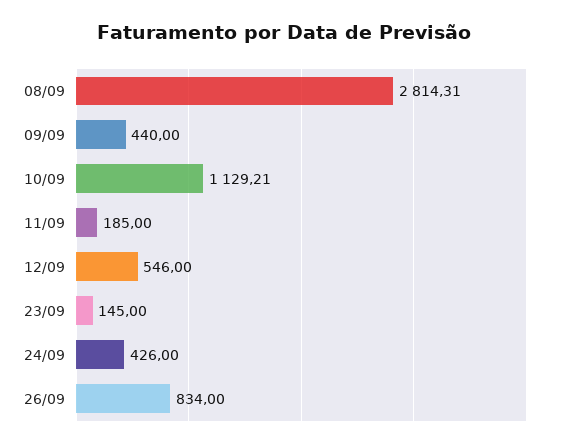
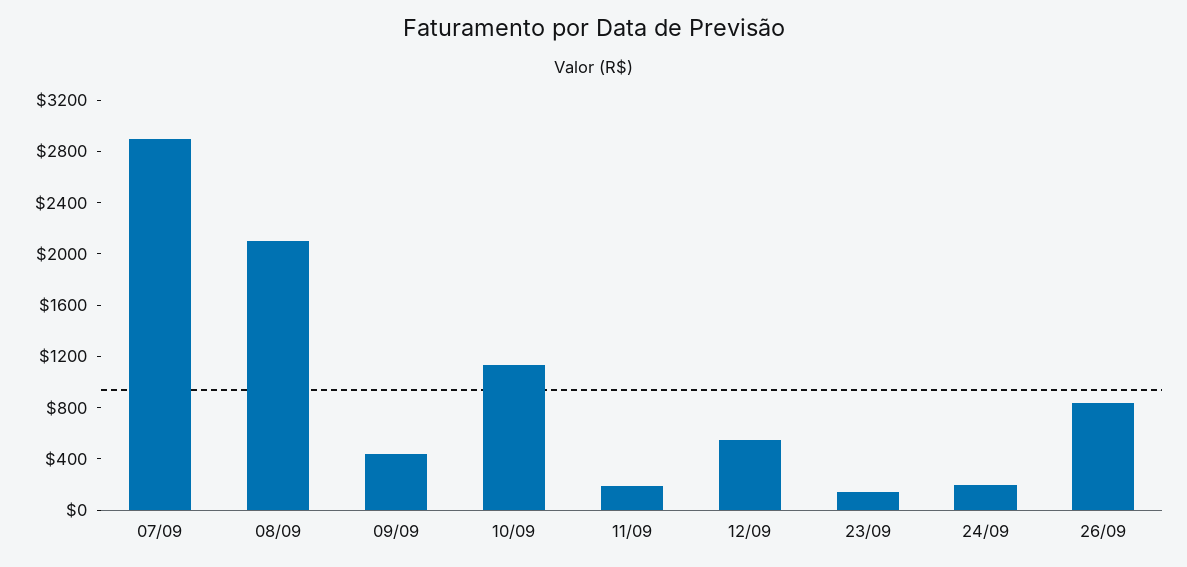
  {
-   "08/09": 2814.31,
+   "08/09": 2100,
    "09/09": 440,
    "10/09": 1129.21,
    "11/09": 185,
    "12/09": 546,
    "23/09": 145,
-   "24/09": 426,
+   "24/09": 200,
-   "26/09": 834
+   "26/09": 834,
+   "07/09": 2900
  }

